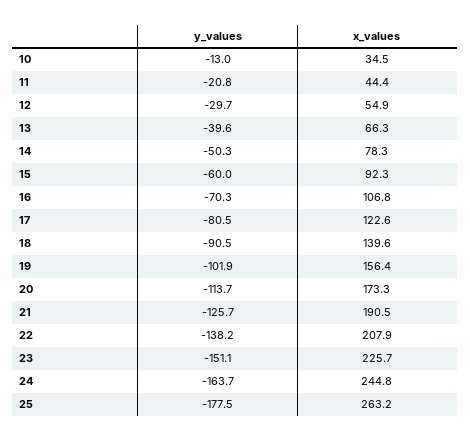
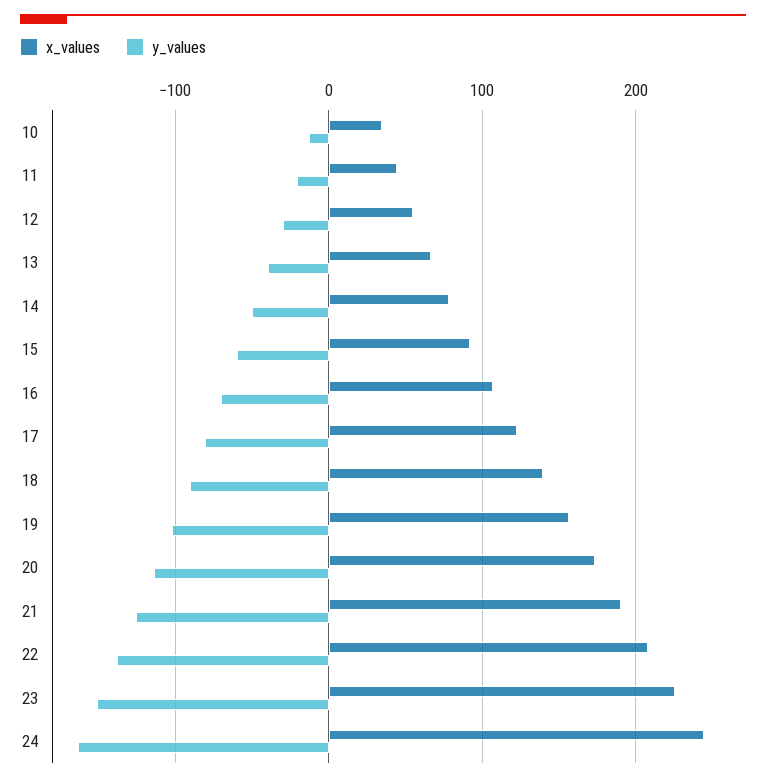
  {
    "y_values": {
      "10": -13,
      "11": -20.8,
      "12": -29.7,
      "13": -39.6,
      "14": -50.3,
      "15": -60,
      "16": -70.3,
      "17": -80.5,
      "18": -90.5,
      "19": -101.9,
      "20": -113.7,
      "21": -125.7,
      "22": -138.2,
      "23": -151.1,
-     "24": -163.7,
+     "24": -163.7
-     "25": -177.5
    },
    "x_values": {
      "10": 34.5,
      "11": 44.4,
      "12": 54.9,
      "13": 66.3,
      "14": 78.3,
      "15": 92.3,
      "16": 106.8,
      "17": 122.6,
      "18": 139.6,
      "19": 156.4,
      "20": 173.3,
      "21": 190.5,
      "22": 207.9,
      "23": 225.7,
-     "24": 244.8,
+     "24": 244.8
-     "25": 263.2
    }
  }

